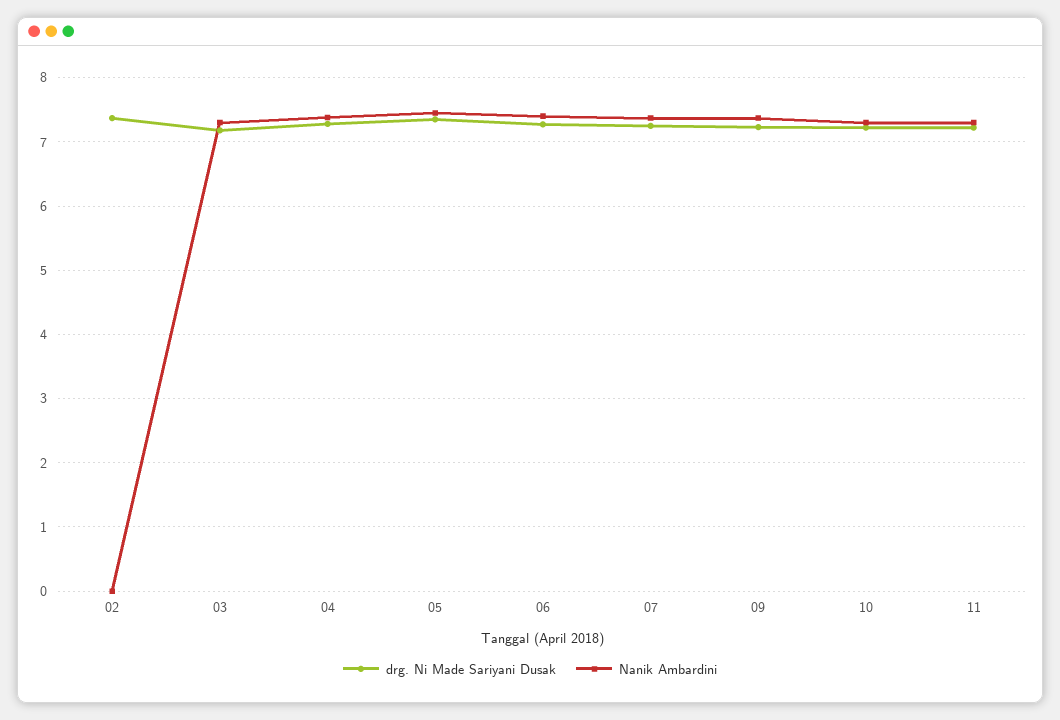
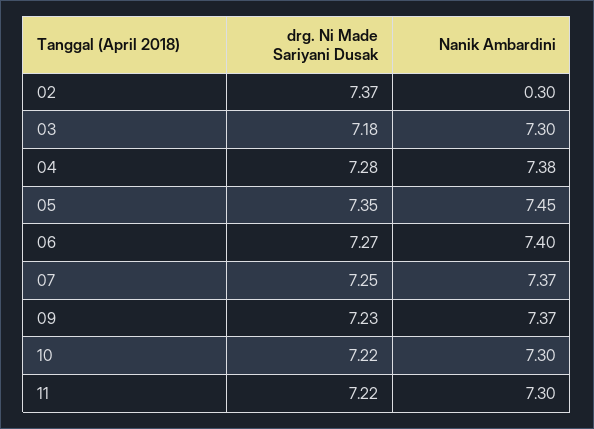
  {
    "drg. Ni Made Sariyani Dusak": {
      "02": 7.37,
      "03": 7.18,
      "04": 7.28,
      "05": 7.35,
      "06": 7.27,
      "07": 7.25,
      "09": 7.23,
      "10": 7.22,
      "11": 7.22
    },
    "Nanik Ambardini": {
-     "02": 0,
+     "02": 0.3,
      "03": 7.3,
      "04": 7.38,
      "05": 7.45,
      "06": 7.4,
      "07": 7.37,
      "09": 7.37,
      "10": 7.3,
      "11": 7.3
    }
  }

